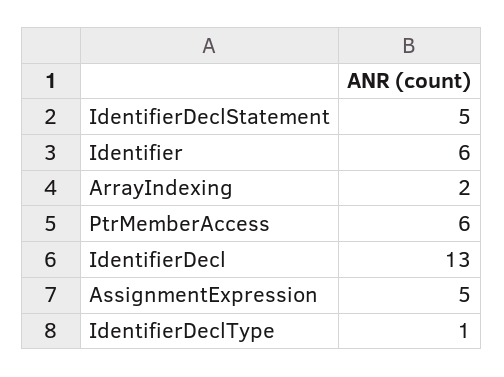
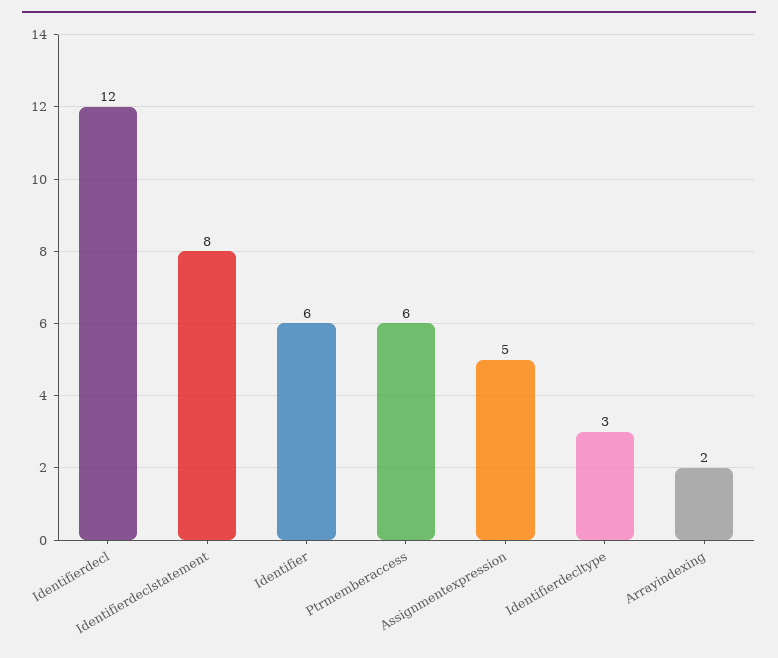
  {
-   "IdentifierDeclStatement": 5,
+   "IdentifierDeclStatement": 8,
    "Identifier": 6,
    "ArrayIndexing": 2,
    "PtrMemberAccess": 6,
-   "IdentifierDecl": 13,
+   "IdentifierDecl": 12,
    "AssignmentExpression": 5,
-   "IdentifierDeclType": 1
+   "IdentifierDeclType": 3
  }

